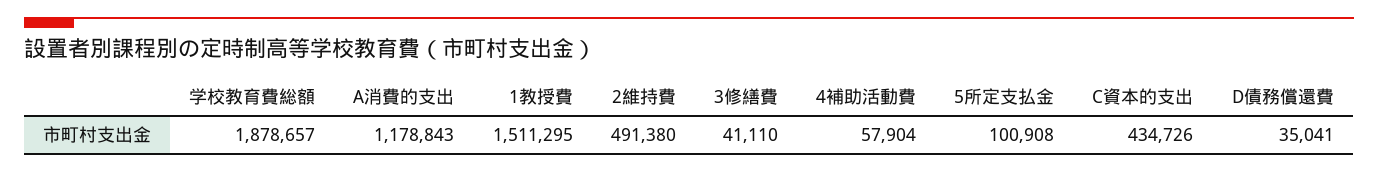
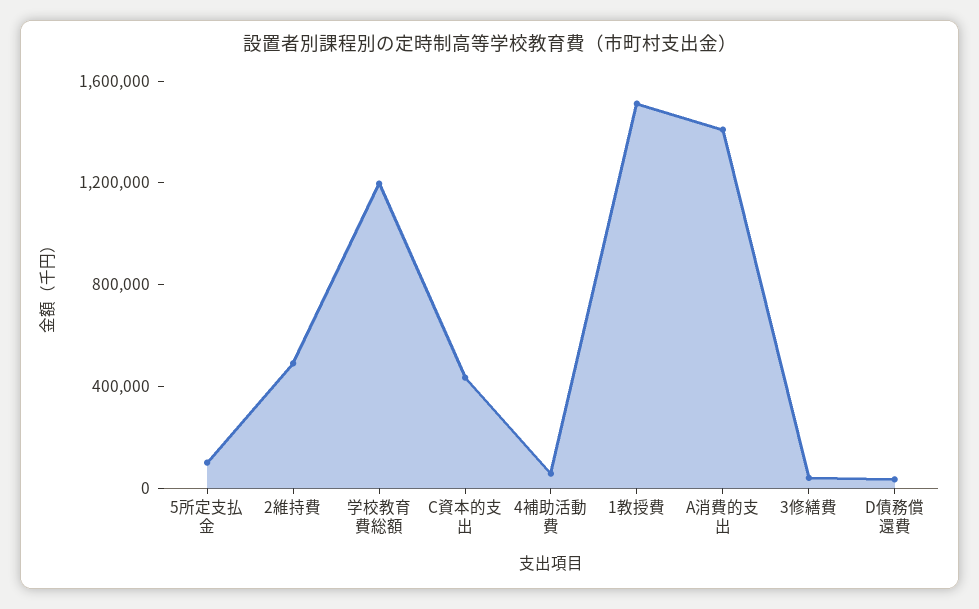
  {
-   "学校教育費総額": 1878657,
+   "学校教育費総額": 1200000,
-   "A消費的支出": 1178843,
+   "A消費的支出": 1400000,
    "1教授費": 1511295,
    "2維持費": 491380,
    "3修繕費": 41110,
    "4補助活動費": 57904,
    "5所定支払金": 100908,
    "C資本的支出": 434726,
    "D債務償還費": 35041
  }

